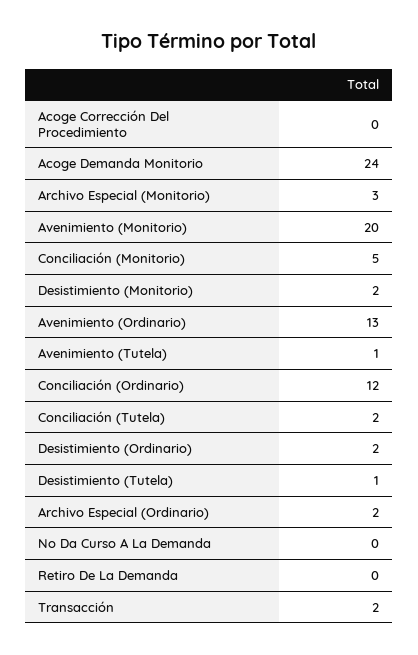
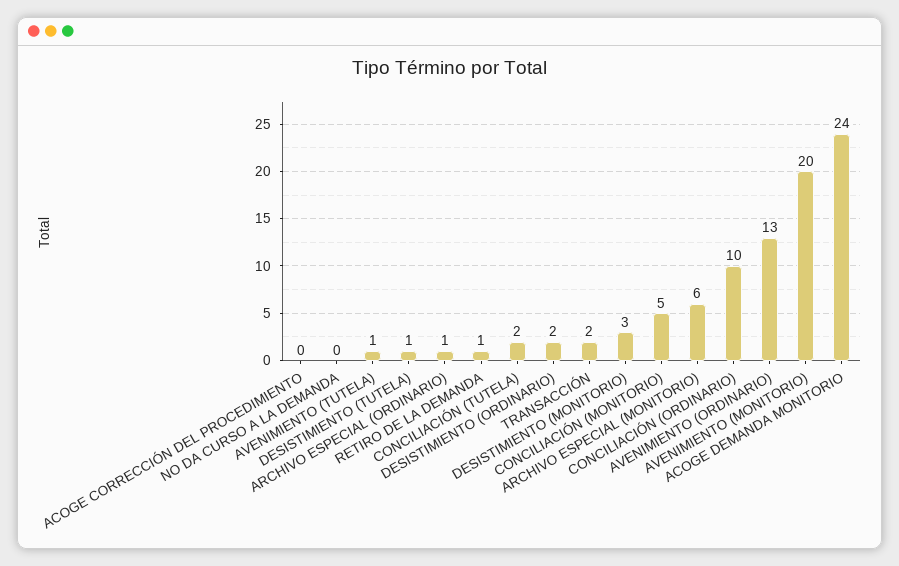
  {
    "Acoge Corrección Del Procedimiento": 0,
    "Acoge Demanda Monitorio": 24,
-   "Archivo Especial (Monitorio)": 3,
+   "Archivo Especial (Monitorio)": 6,
    "Avenimiento (Monitorio)": 20,
    "Conciliación (Monitorio)": 5,
-   "Desistimiento (Monitorio)": 2,
+   "Desistimiento (Monitorio)": 3,
    "Avenimiento (Ordinario)": 13,
    "Avenimiento (Tutela)": 1,
-   "Conciliación (Ordinario)": 12,
+   "Conciliación (Ordinario)": 10,
    "Conciliación (Tutela)": 2,
    "Desistimiento (Ordinario)": 2,
    "Desistimiento (Tutela)": 1,
-   "Archivo Especial (Ordinario)": 2,
+   "Archivo Especial (Ordinario)": 1,
    "No Da Curso A La Demanda": 0,
-   "Retiro De La Demanda": 0,
+   "Retiro De La Demanda": 1,
    "Transacción": 2
  }

